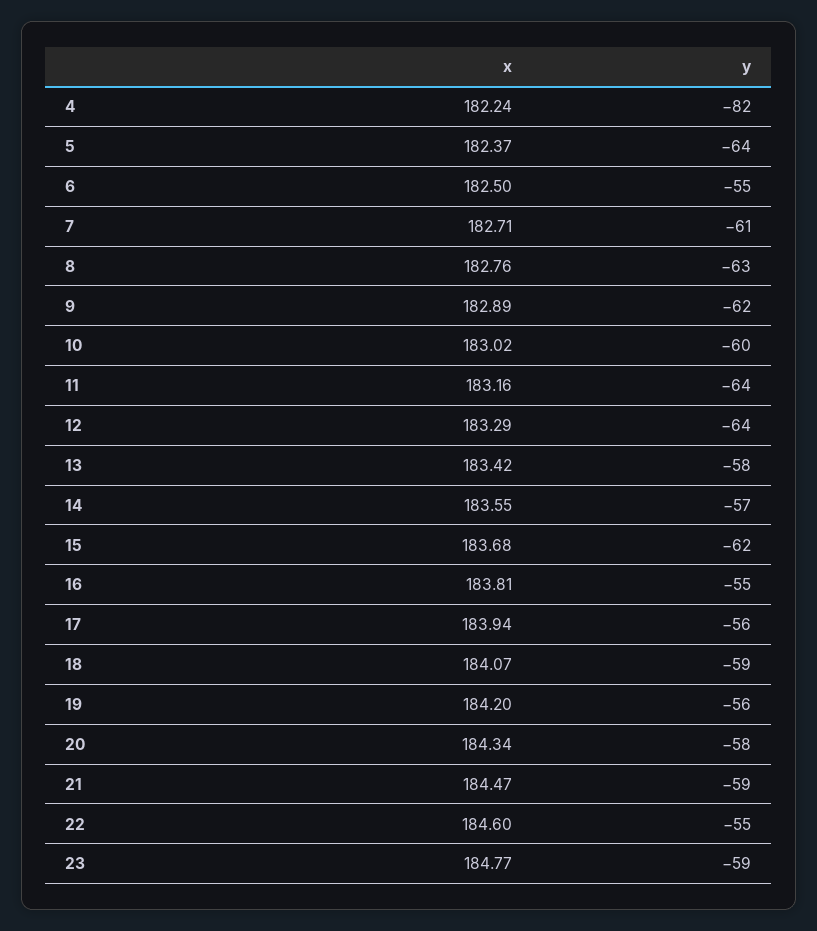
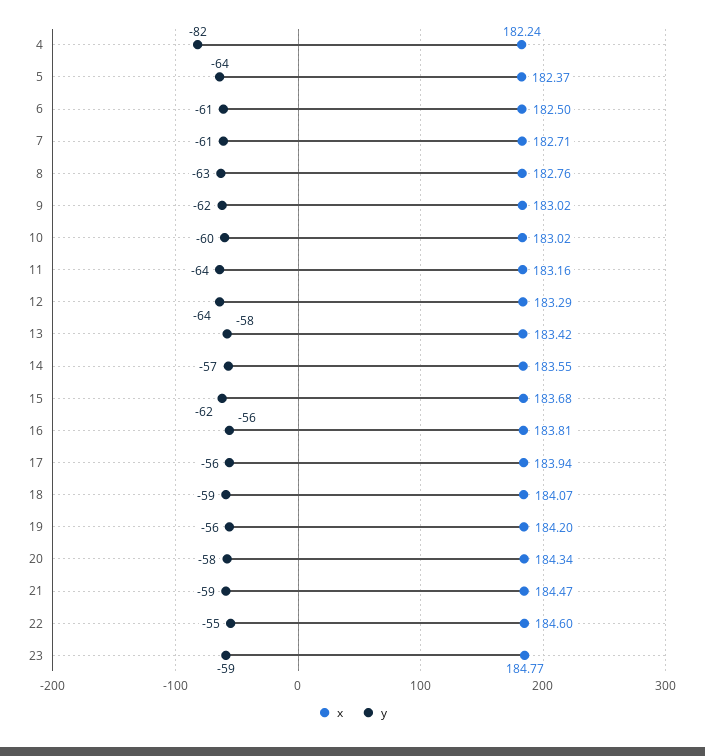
  {
    "x": {
      "4": 182.24,
      "5": 182.37,
      "6": 182.5,
      "7": 182.71,
      "8": 182.76,
-     "9": 182.89,
+     "9": 183.02,
      "10": 183.02,
      "11": 183.16,
      "12": 183.29,
      "13": 183.42,
      "14": 183.55,
      "15": 183.68,
      "16": 183.81,
      "17": 183.94,
      "18": 184.07,
      "19": 184.2,
      "20": 184.34,
      "21": 184.47,
      "22": 184.6,
      "23": 184.77
    },
    "y": {
      "4": -82,
      "5": -64,
-     "6": -55,
+     "6": -61,
      "7": -61,
      "8": -63,
      "9": -62,
      "10": -60,
      "11": -64,
      "12": -64,
      "13": -58,
      "14": -57,
      "15": -62,
-     "16": -55,
+     "16": -56,
      "17": -56,
      "18": -59,
      "19": -56,
      "20": -58,
      "21": -59,
      "22": -55,
      "23": -59
    }
  }

